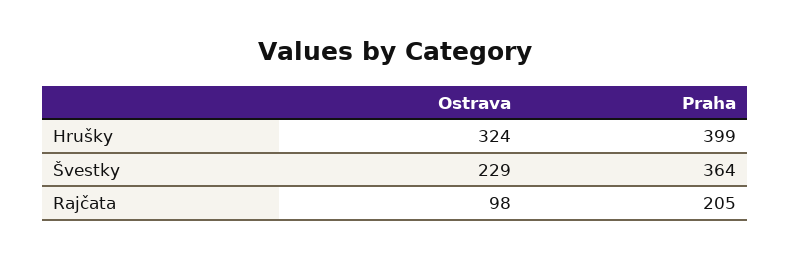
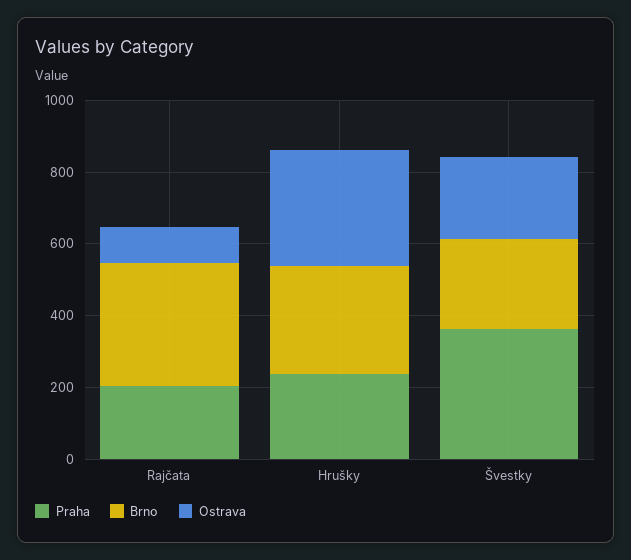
  {
    "Ostrava": {
      "Hrušky": 324,
      "Švestky": 229,
      "Rajčata": 98
    },
    "Praha": {
-     "Hrušky": 399,
+     "Hrušky": 250,
      "Švestky": 364,
      "Rajčata": 205
-   }
+   },
+   "Brno": {
+     "Rajčata": 350,
+     "Hrušky": 300,
+     "Švestky": 250
+   }
  }

